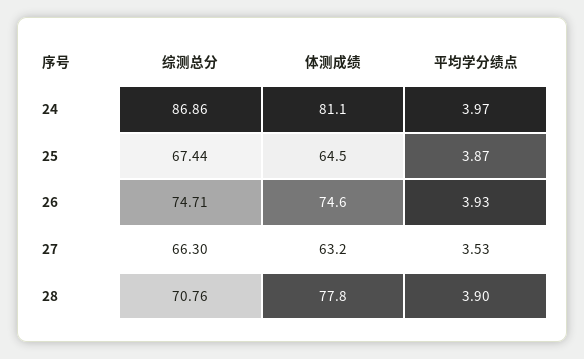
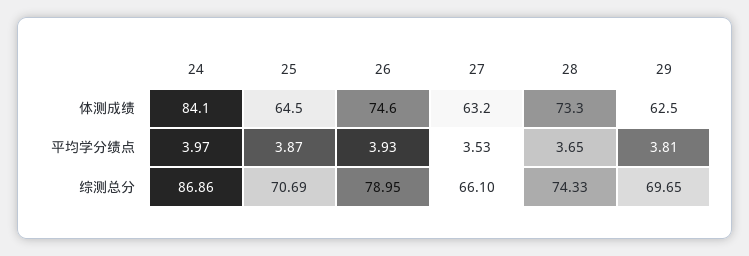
  {
    "综测总分": {
      "24": 86.86,
-     "25": 67.44,
+     "25": 70.69,
-     "26": 74.71,
+     "26": 78.95,
-     "27": 66.3,
+     "27": 66.1,
-     "28": 70.76
+     "28": 74.33,
+     "29": 69.65
    },
    "体测成绩": {
-     "24": 81.1,
+     "24": 84.1,
      "25": 64.5,
      "26": 74.6,
      "27": 63.2,
-     "28": 77.8
+     "28": 73.3,
+     "29": 62.5
    },
    "平均学分绩点": {
      "24": 3.97,
      "25": 3.87,
      "26": 3.93,
      "27": 3.53,
-     "28": 3.9
+     "28": 3.65,
+     "29": 3.81
    }
  }

